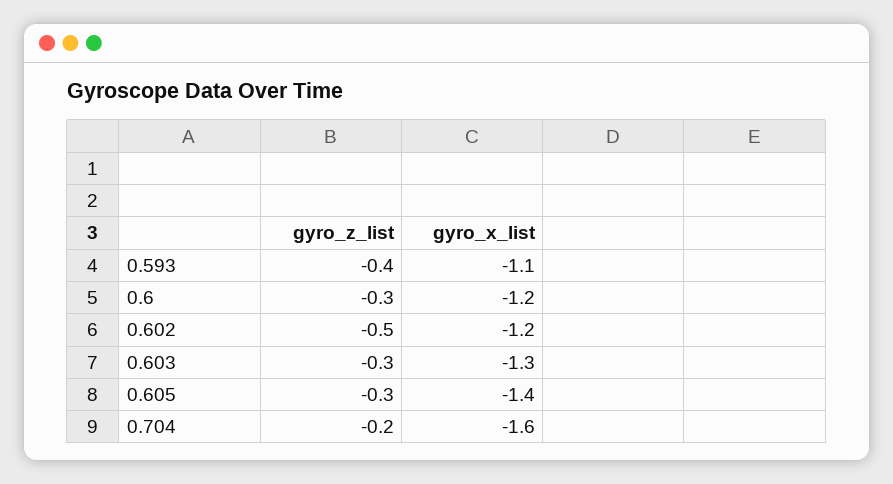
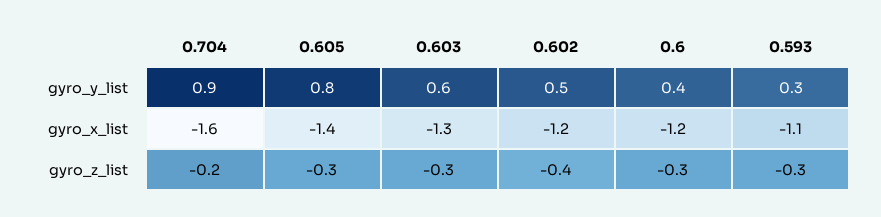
  {
    "gyro_z_list": {
-     "0.593": -0.4,
+     "0.593": -0.3,
      "0.6": -0.3,
-     "0.602": -0.5,
+     "0.602": -0.4,
      "0.603": -0.3,
      "0.605": -0.3,
      "0.704": -0.2
    },
    "gyro_x_list": {
      "0.593": -1.1,
      "0.6": -1.2,
      "0.602": -1.2,
      "0.603": -1.3,
      "0.605": -1.4,
      "0.704": -1.6
-   }
+   },
+   "gyro_y_list": {
+     "0.704": 0.9,
+     "0.605": 0.8,
+     "0.603": 0.6,
+     "0.602": 0.5,
+     "0.6": 0.4,
+     "0.593": 0.3
+   }
  }

